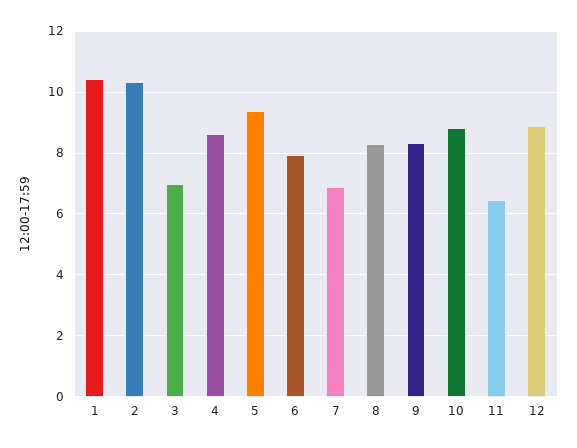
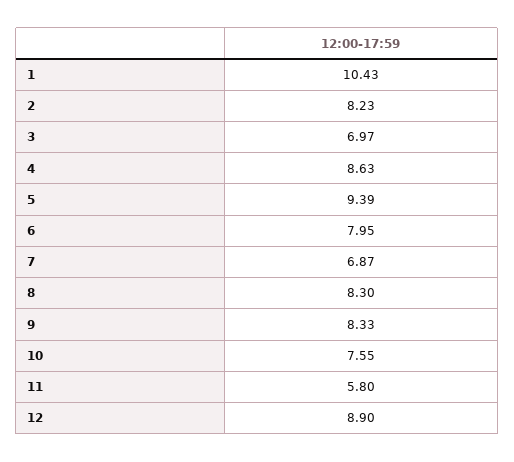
  {
    "1": 10.43,
-   "2": 10.4,
+   "2": 8.23,
    "3": 6.97,
    "4": 8.63,
    "5": 9.39,
    "6": 7.95,
    "7": 6.87,
    "8": 8.3,
    "9": 8.33,
-   "10": 8.8,
+   "10": 7.55,
-   "11": 6.4,
+   "11": 5.8,
    "12": 8.9
  }

